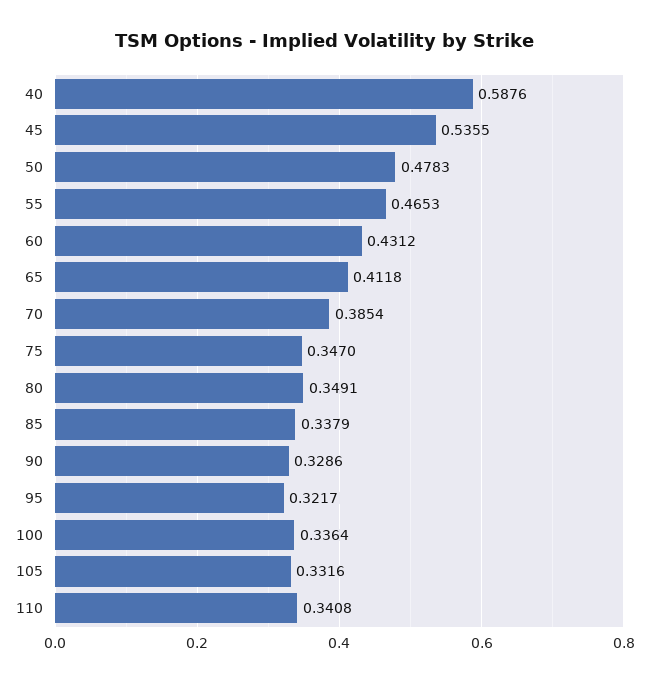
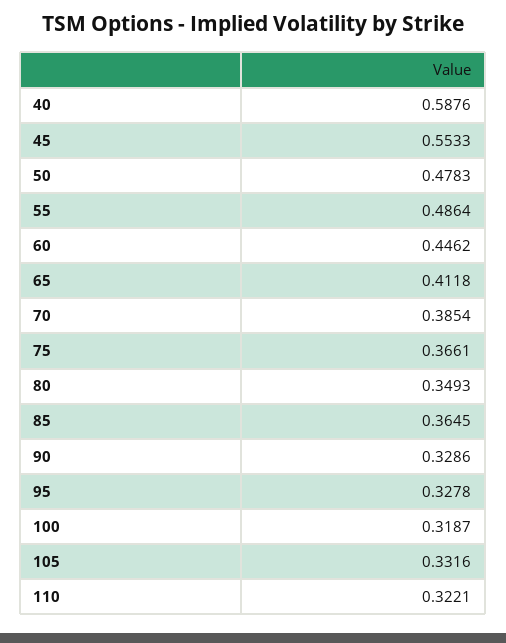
  {
    "40": 0.5876,
-   "45": 0.5355,
+   "45": 0.5533,
    "50": 0.4783,
-   "55": 0.4653,
+   "55": 0.4864,
-   "60": 0.4312,
+   "60": 0.4462,
    "65": 0.4118,
    "70": 0.3854,
-   "75": 0.347,
+   "75": 0.3661,
-   "80": 0.3491,
+   "80": 0.3493,
-   "85": 0.3379,
+   "85": 0.3645,
    "90": 0.3286,
-   "95": 0.3217,
+   "95": 0.3278,
-   "100": 0.3364,
+   "100": 0.3187,
    "105": 0.3316,
-   "110": 0.3408
+   "110": 0.3221
  }

